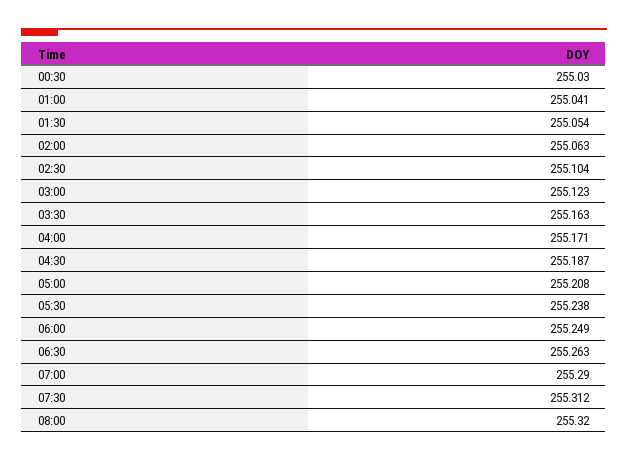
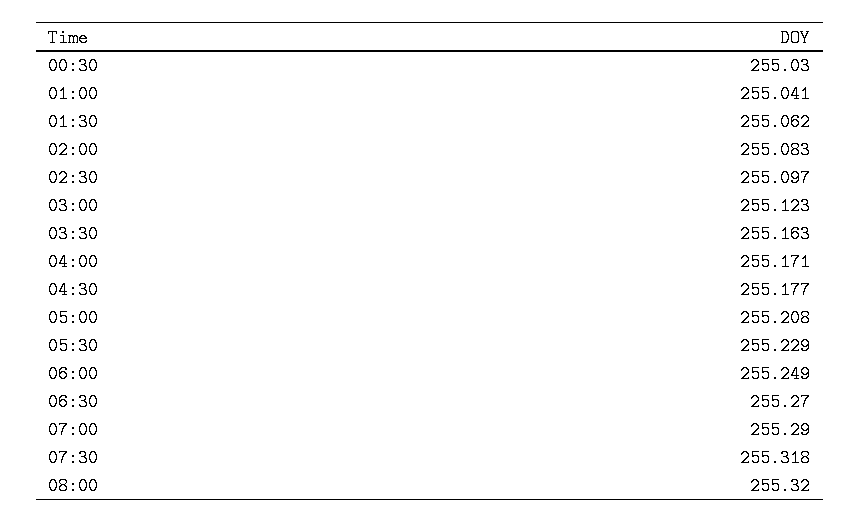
  {
    "00:30": 255.03,
    "01:00": 255.041,
-   "01:30": 255.054,
+   "01:30": 255.062,
-   "02:00": 255.063,
+   "02:00": 255.083,
-   "02:30": 255.104,
+   "02:30": 255.097,
    "03:00": 255.123,
    "03:30": 255.163,
    "04:00": 255.171,
-   "04:30": 255.187,
+   "04:30": 255.177,
    "05:00": 255.208,
-   "05:30": 255.238,
+   "05:30": 255.229,
    "06:00": 255.249,
-   "06:30": 255.263,
+   "06:30": 255.27,
    "07:00": 255.29,
-   "07:30": 255.312,
+   "07:30": 255.318,
    "08:00": 255.32
  }

